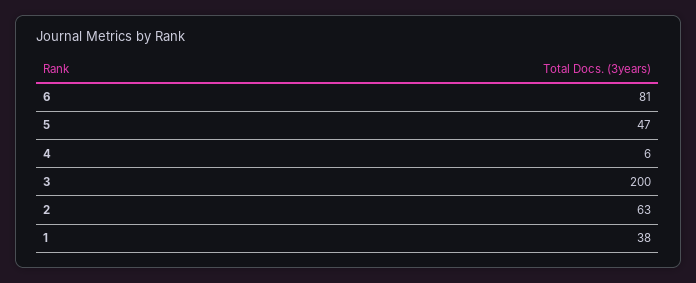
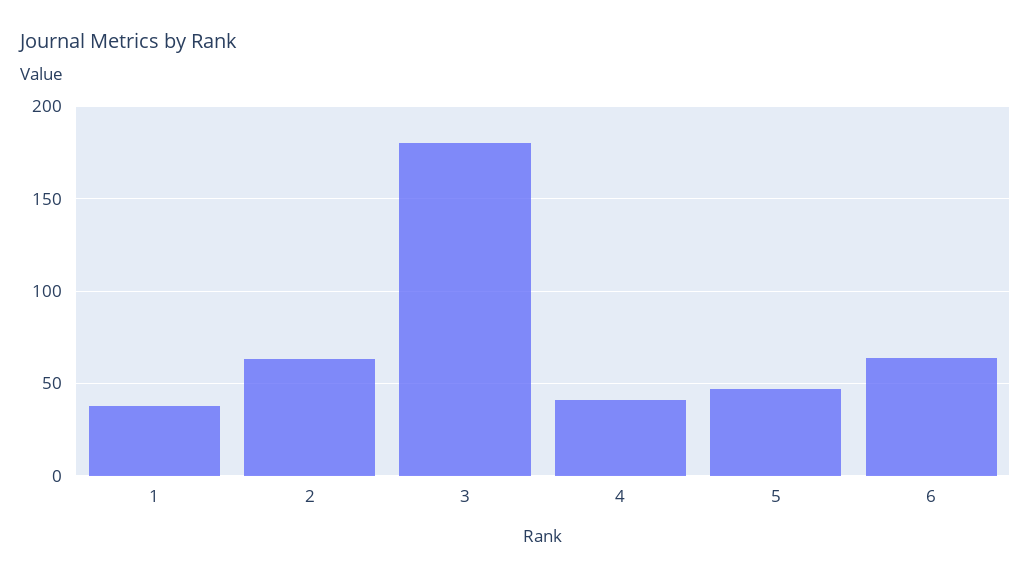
  {
-   "6": 81,
+   "6": 65,
    "5": 47,
-   "4": 6,
+   "4": 40,
-   "3": 200,
+   "3": 180,
    "2": 63,
    "1": 38
  }

